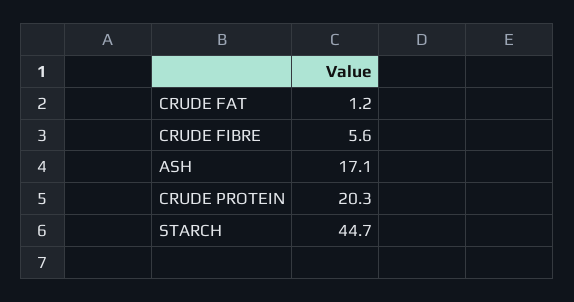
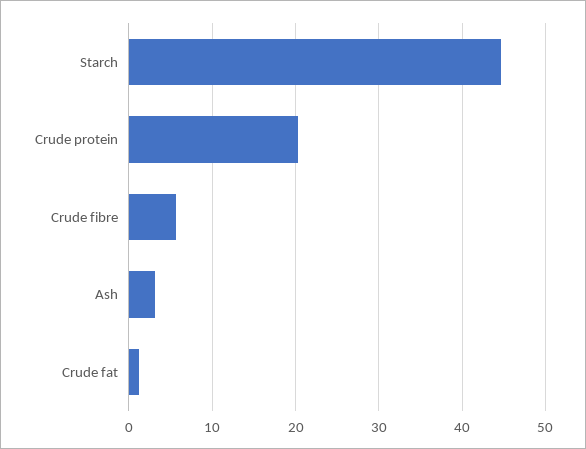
  {
    "CRUDE FAT": 1.2,
    "CRUDE FIBRE": 5.6,
-   "ASH": 17.1,
+   "ASH": 3,
    "CRUDE PROTEIN": 20.3,
    "STARCH": 44.7
  }

